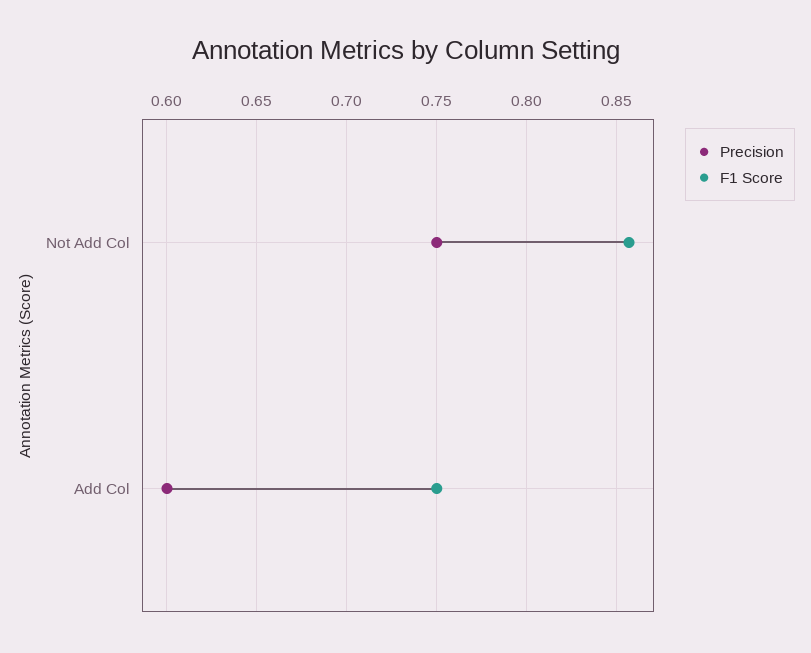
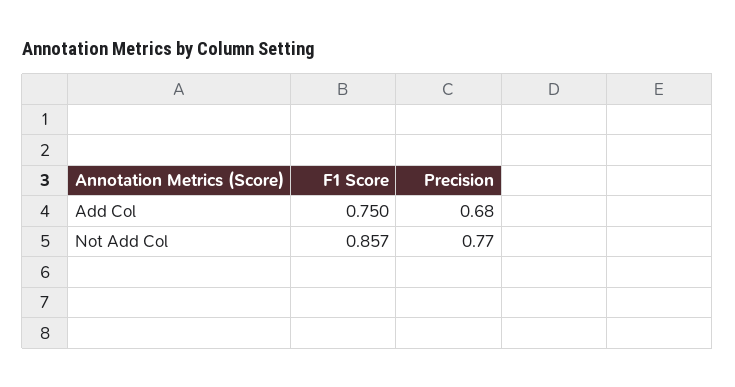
  {
    "Precision": {
-     "Not Add Col": 0.75,
+     "Not Add Col": 0.77,
-     "Add Col": 0.6
+     "Add Col": 0.68
    },
    "F1 Score": {
      "Not Add Col": 0.857,
      "Add Col": 0.75
    }
  }

